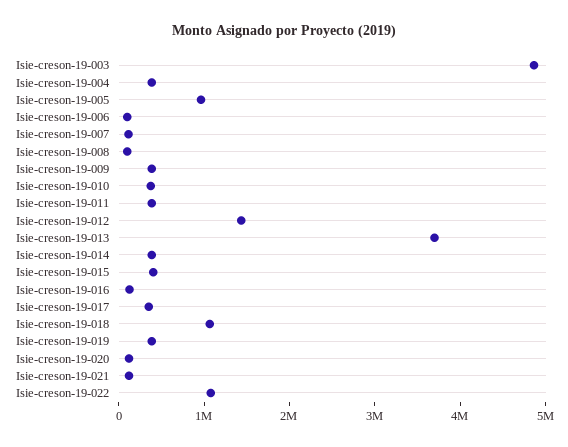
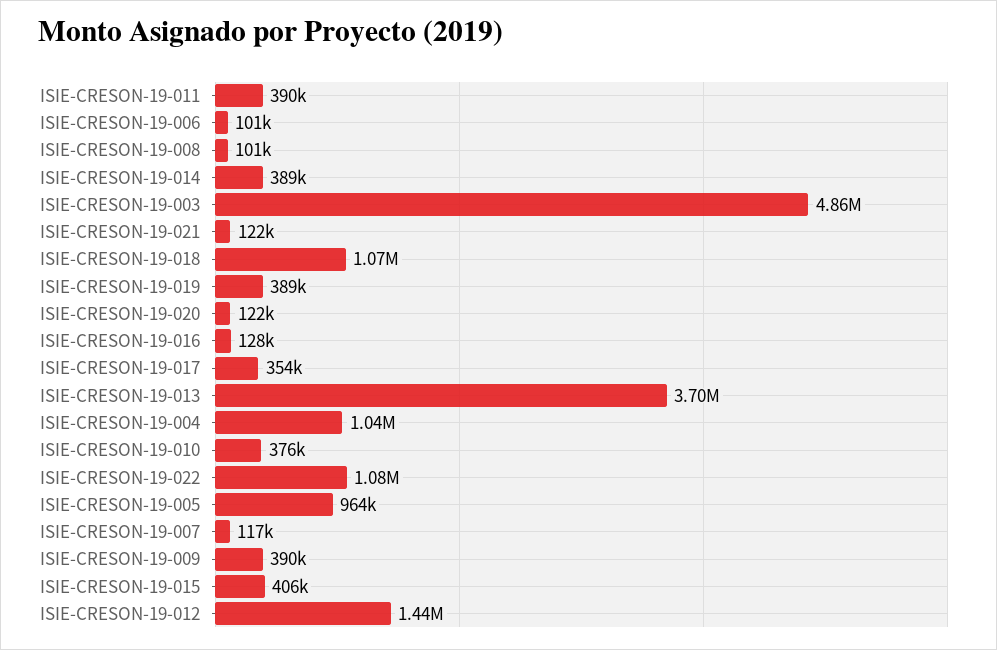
  {
    "Isie-creson-19-003": 4860000,
-   "Isie-creson-19-004": 400000,
+   "Isie-creson-19-004": 1040000,
    "Isie-creson-19-005": 964000,
    "Isie-creson-19-006": 101000,
    "Isie-creson-19-007": 117000,
    "Isie-creson-19-008": 101000,
    "Isie-creson-19-009": 390000,
    "Isie-creson-19-010": 376000,
    "Isie-creson-19-011": 390000,
    "Isie-creson-19-012": 1440000,
    "Isie-creson-19-013": 3700000,
    "Isie-creson-19-014": 389000,
    "Isie-creson-19-015": 406000,
    "Isie-creson-19-016": 128000,
    "Isie-creson-19-017": 354000,
    "Isie-creson-19-018": 1070000,
    "Isie-creson-19-019": 389000,
    "Isie-creson-19-020": 122000,
    "Isie-creson-19-021": 122000,
    "Isie-creson-19-022": 1080000
  }

